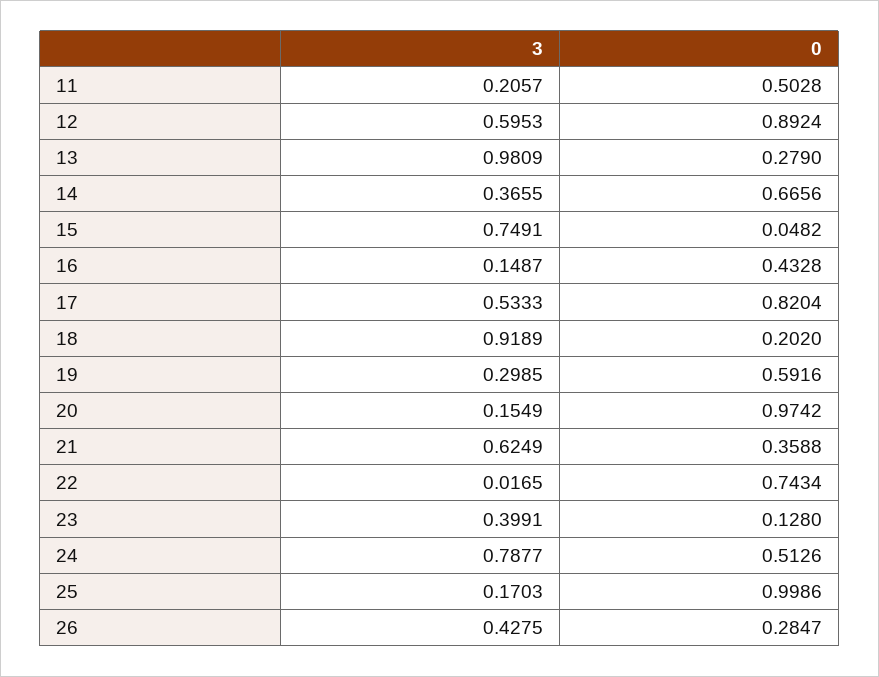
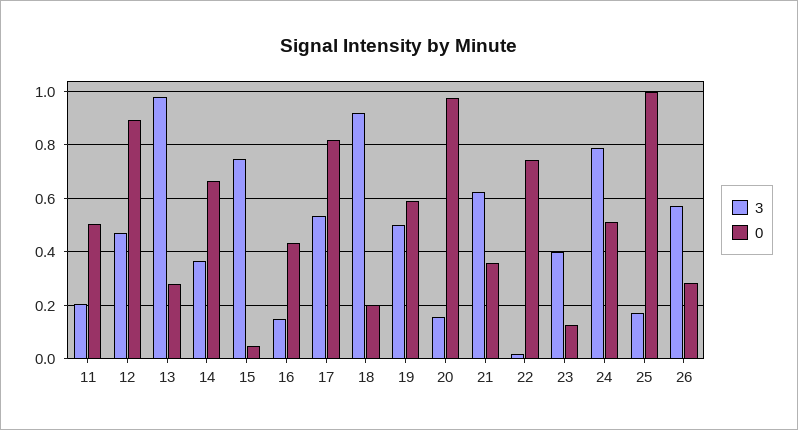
  {
    "3": {
      "11": 0.2057,
-     "12": 0.5953,
+     "12": 0.475,
      "13": 0.9809,
      "14": 0.3655,
      "15": 0.7491,
      "16": 0.1487,
      "17": 0.5333,
      "18": 0.9189,
-     "19": 0.2985,
+     "19": 0.5,
      "20": 0.1549,
      "21": 0.6249,
      "22": 0.0165,
      "23": 0.3991,
      "24": 0.7877,
      "25": 0.1703,
-     "26": 0.4275
+     "26": 0.575
    },
    "0": {
      "11": 0.5028,
      "12": 0.8924,
      "13": 0.279,
      "14": 0.6656,
      "15": 0.0482,
      "16": 0.4328,
      "17": 0.8204,
      "18": 0.202,
      "19": 0.5916,
      "20": 0.9742,
      "21": 0.3588,
      "22": 0.7434,
      "23": 0.128,
      "24": 0.5126,
      "25": 0.9986,
      "26": 0.2847
    }
  }

